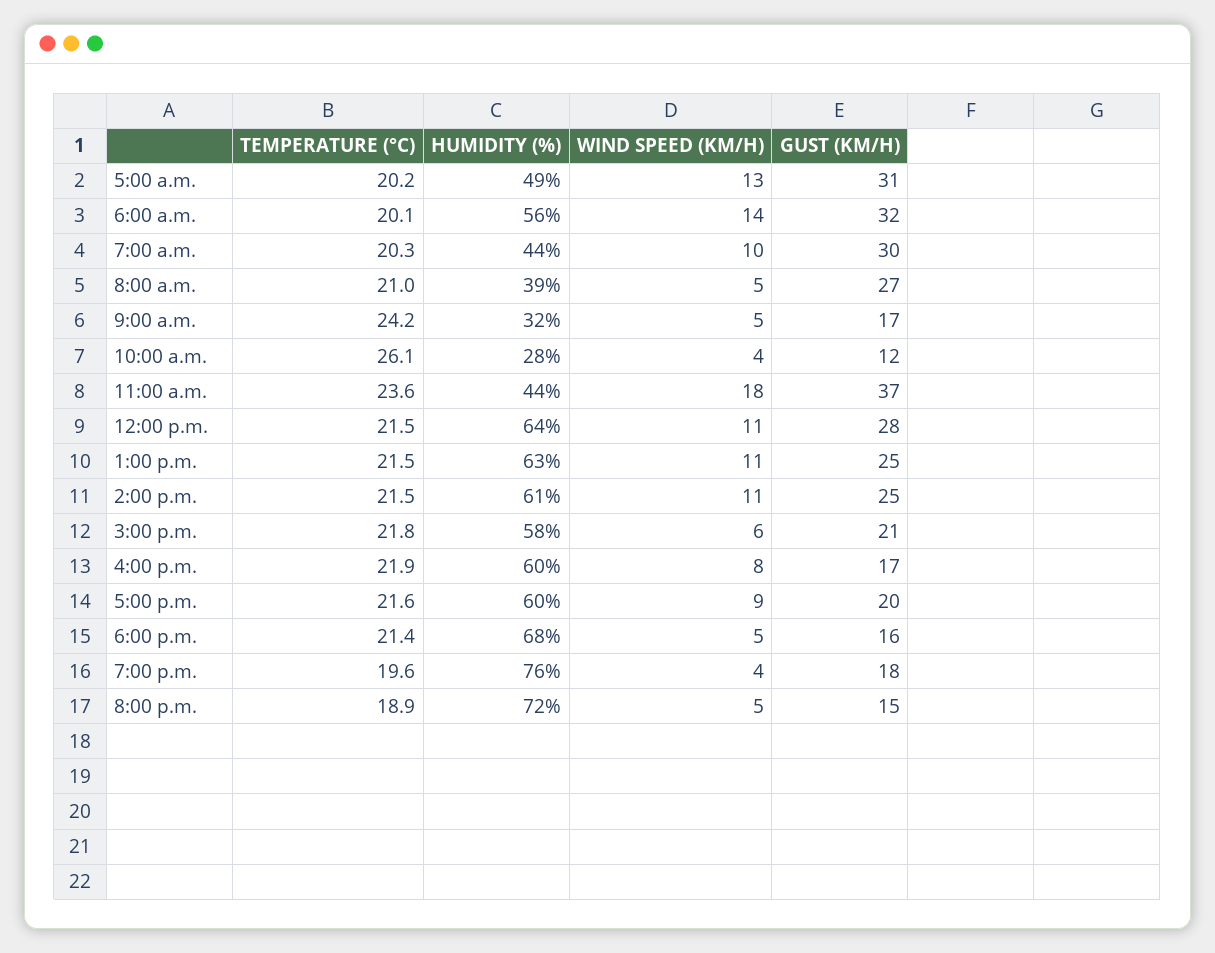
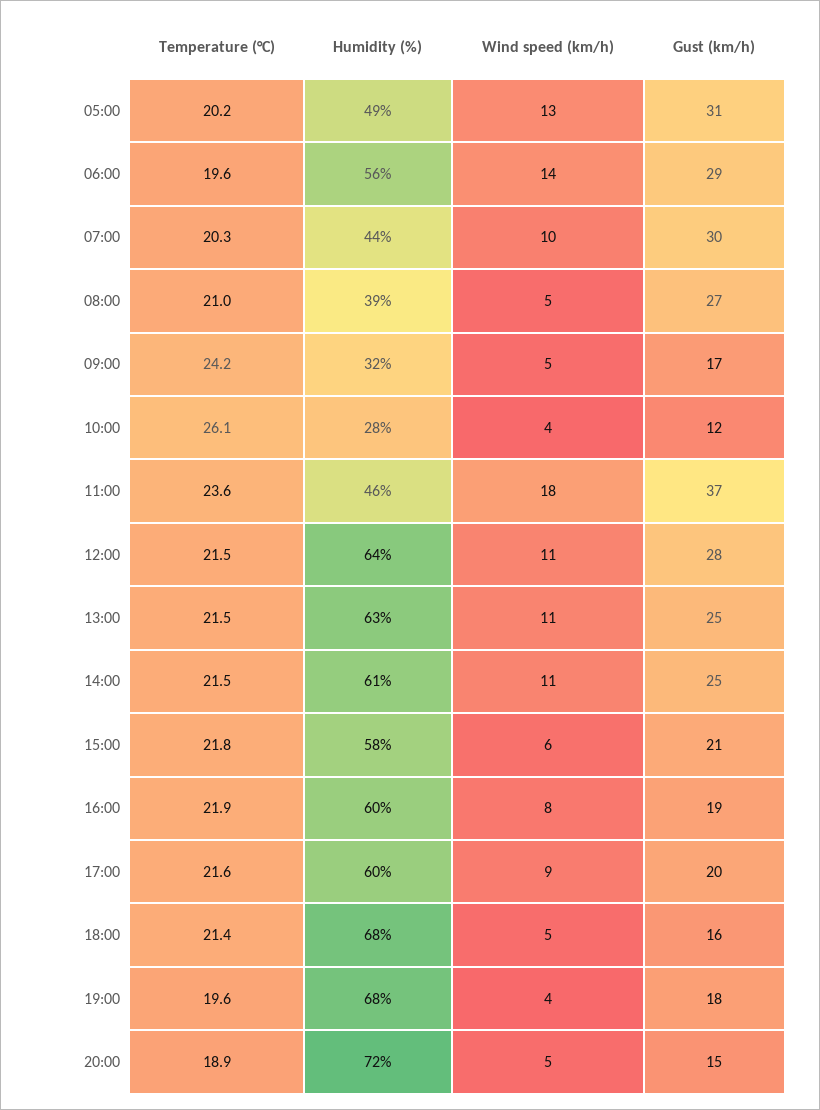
  {
    "TEMPERATURE (°C)": {
      "5:00 a.m.": 20.2,
-     "6:00 a.m.": 20.1,
+     "6:00 a.m.": 19.6,
      "7:00 a.m.": 20.3,
      "8:00 a.m.": 21,
      "9:00 a.m.": 24.2,
      "10:00 a.m.": 26.1,
      "11:00 a.m.": 23.6,
      "12:00 p.m.": 21.5,
      "1:00 p.m.": 21.5,
      "2:00 p.m.": 21.5,
      "3:00 p.m.": 21.8,
      "4:00 p.m.": 21.9,
      "5:00 p.m.": 21.6,
      "6:00 p.m.": 21.4,
      "7:00 p.m.": 19.6,
      "8:00 p.m.": 18.9
    },
    "HUMIDITY (%)": {
      "5:00 a.m.": 49,
      "6:00 a.m.": 56,
      "7:00 a.m.": 44,
      "8:00 a.m.": 39,
      "9:00 a.m.": 32,
      "10:00 a.m.": 28,
-     "11:00 a.m.": 44,
+     "11:00 a.m.": 46,
      "12:00 p.m.": 64,
      "1:00 p.m.": 63,
      "2:00 p.m.": 61,
      "3:00 p.m.": 58,
      "4:00 p.m.": 60,
      "5:00 p.m.": 60,
      "6:00 p.m.": 68,
-     "7:00 p.m.": 76,
+     "7:00 p.m.": 68,
      "8:00 p.m.": 72
    },
    "WIND SPEED (KM/H)": {
      "5:00 a.m.": 13,
      "6:00 a.m.": 14,
      "7:00 a.m.": 10,
      "8:00 a.m.": 5,
      "9:00 a.m.": 5,
      "10:00 a.m.": 4,
      "11:00 a.m.": 18,
      "12:00 p.m.": 11,
      "1:00 p.m.": 11,
      "2:00 p.m.": 11,
      "3:00 p.m.": 6,
      "4:00 p.m.": 8,
      "5:00 p.m.": 9,
      "6:00 p.m.": 5,
      "7:00 p.m.": 4,
      "8:00 p.m.": 5
    },
    "GUST (KM/H)": {
      "5:00 a.m.": 31,
-     "6:00 a.m.": 32,
+     "6:00 a.m.": 29,
      "7:00 a.m.": 30,
      "8:00 a.m.": 27,
      "9:00 a.m.": 17,
      "10:00 a.m.": 12,
      "11:00 a.m.": 37,
      "12:00 p.m.": 28,
      "1:00 p.m.": 25,
      "2:00 p.m.": 25,
      "3:00 p.m.": 21,
-     "4:00 p.m.": 17,
+     "4:00 p.m.": 19,
      "5:00 p.m.": 20,
      "6:00 p.m.": 16,
      "7:00 p.m.": 18,
      "8:00 p.m.": 15
    }
  }

